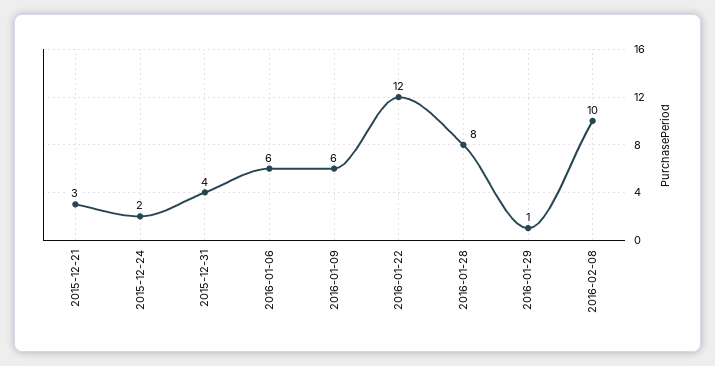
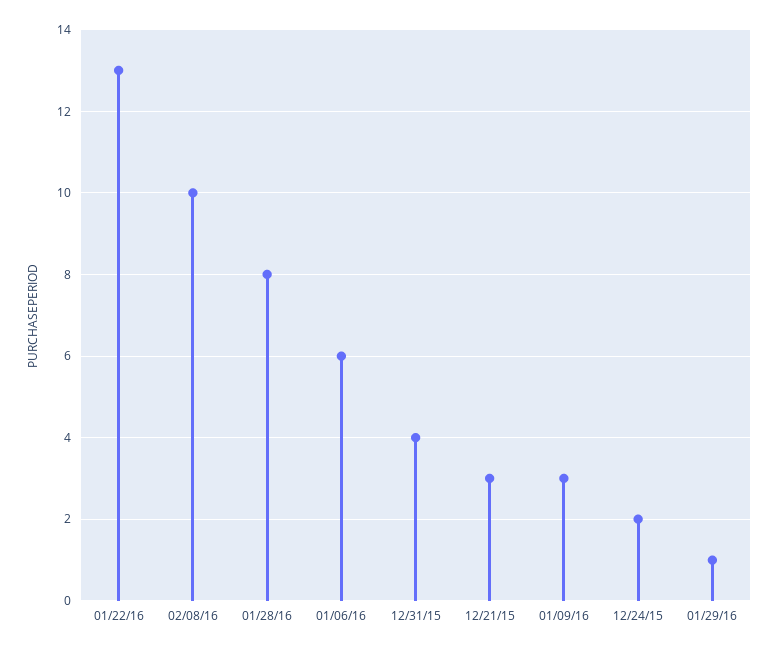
  {
    "2015-12-21": 3,
    "2015-12-24": 2,
    "2015-12-31": 4,
    "2016-01-06": 6,
-   "2016-01-09": 6,
+   "2016-01-09": 3,
-   "2016-01-22": 12,
+   "2016-01-22": 13,
    "2016-01-28": 8,
    "2016-01-29": 1,
    "2016-02-08": 10
  }

